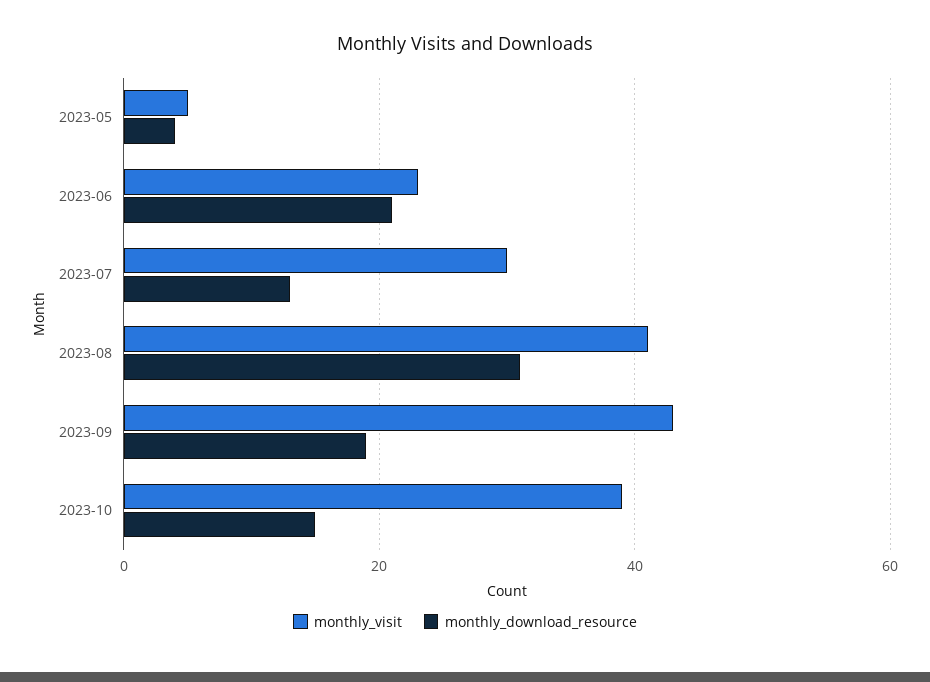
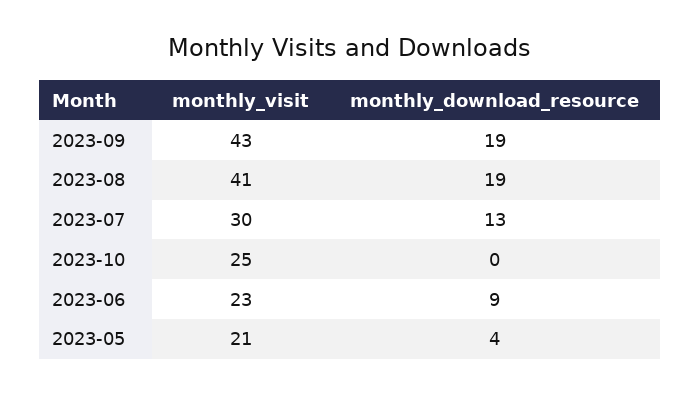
  {
    "monthly_visit": {
-     "2023-05": 5,
+     "2023-05": 21,
      "2023-06": 23,
      "2023-07": 30,
      "2023-08": 41,
      "2023-09": 43,
-     "2023-10": 40
+     "2023-10": 25
    },
    "monthly_download_resource": {
      "2023-05": 4,
-     "2023-06": 20,
+     "2023-06": 9,
      "2023-07": 13,
-     "2023-08": 30,
+     "2023-08": 19,
      "2023-09": 19,
-     "2023-10": 15
+     "2023-10": 0
    }
  }

